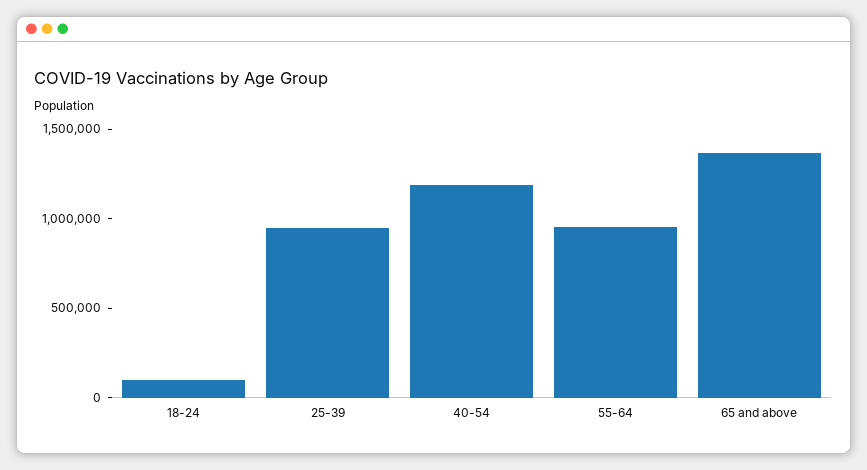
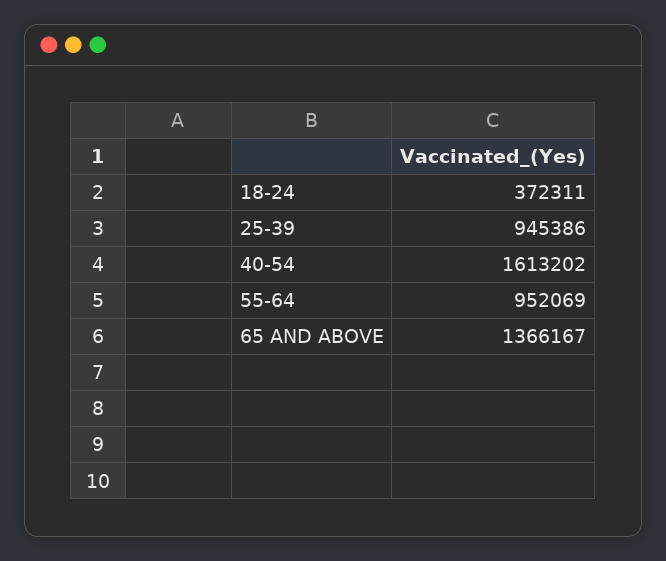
  {
-   "18-24": 100000,
+   "18-24": 372311,
    "25-39": 945386,
-   "40-54": 1200000,
+   "40-54": 1613202,
    "55-64": 952069,
    "65 and above": 1366167
  }

